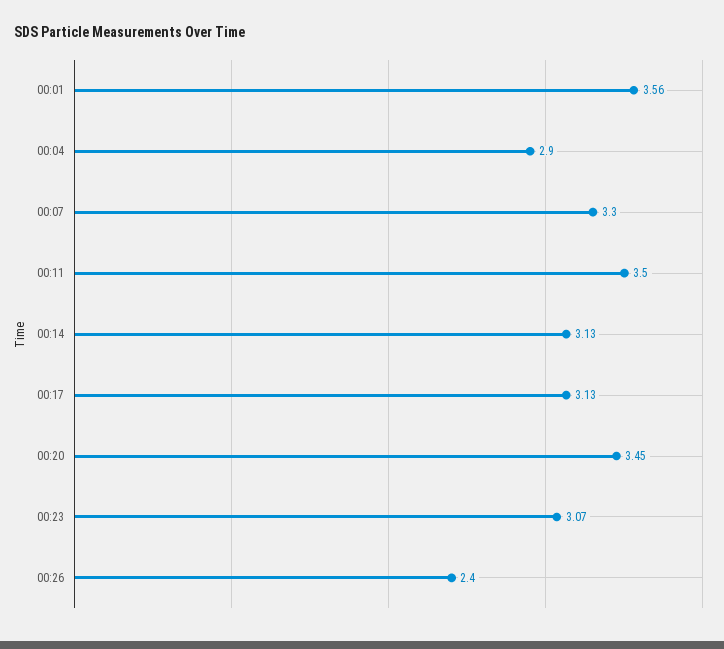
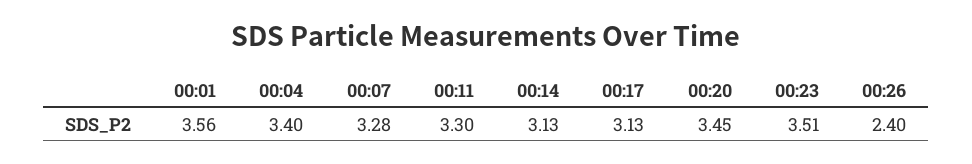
  {
    "00:01": 3.56,
-   "00:04": 2.9,
+   "00:04": 3.4,
-   "00:07": 3.3,
+   "00:07": 3.28,
-   "00:11": 3.5,
+   "00:11": 3.3,
    "00:14": 3.13,
    "00:17": 3.13,
    "00:20": 3.45,
-   "00:23": 3.07,
+   "00:23": 3.51,
    "00:26": 2.4
  }

